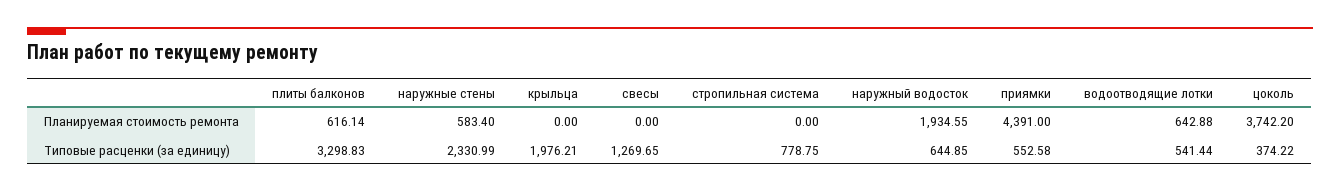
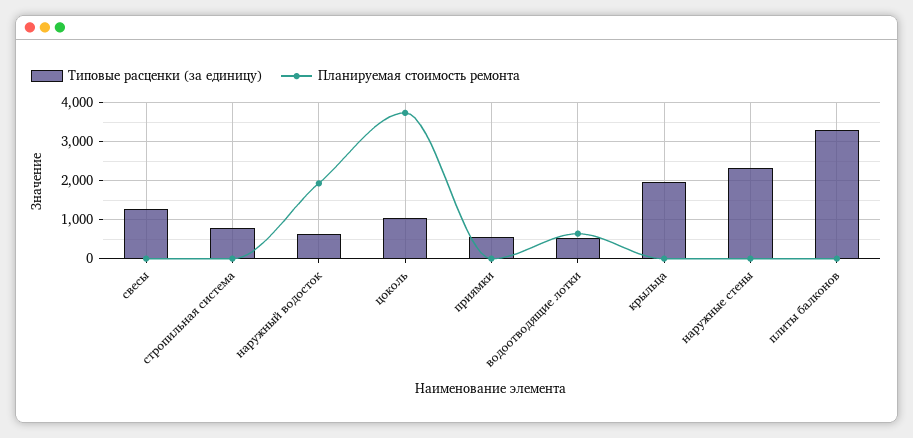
  {
    "Планируемая стоимость ремонта": {
-     "плиты балконов": 616.14,
+     "плиты балконов": 0,
-     "наружные стены": 583.4,
+     "наружные стены": 0,
      "крыльца": 0,
      "свесы": 0,
      "стропильная система": 0,
      "наружный водосток": 1934.55,
-     "приямки": 4391,
+     "приямки": 0,
      "водоотводящие лотки": 642.88,
      "цоколь": 3742.2
    },
    "Типовые расценки (за единицу)": {
      "плиты балконов": 3298.83,
      "наружные стены": 2330.99,
      "крыльца": 1976.21,
      "свесы": 1269.65,
      "стропильная система": 778.75,
      "наружный водосток": 644.85,
      "приямки": 552.58,
      "водоотводящие лотки": 541.44,
-     "цоколь": 374.22
+     "цоколь": 1000
    }
  }

